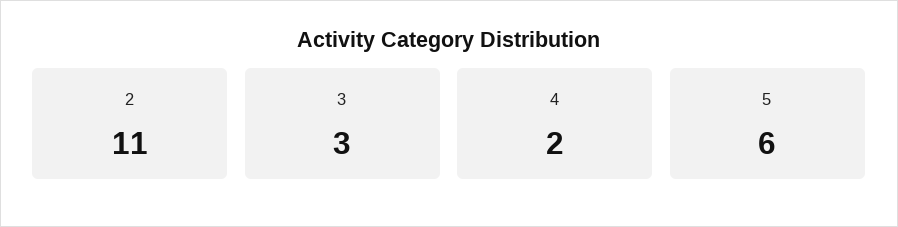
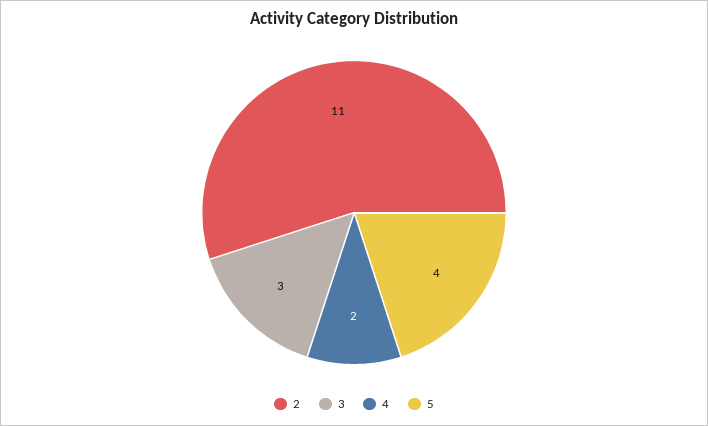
  {
    "2": 11,
    "3": 3,
    "4": 2,
-   "5": 6
+   "5": 4
  }

